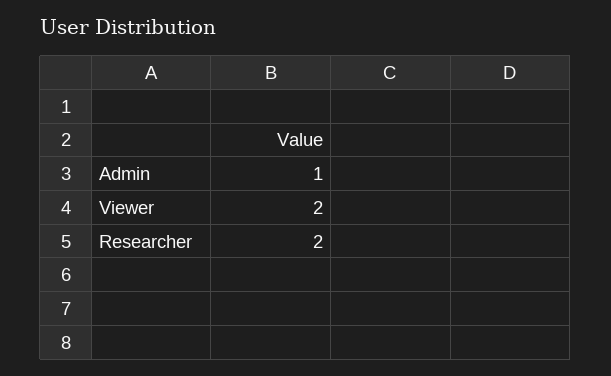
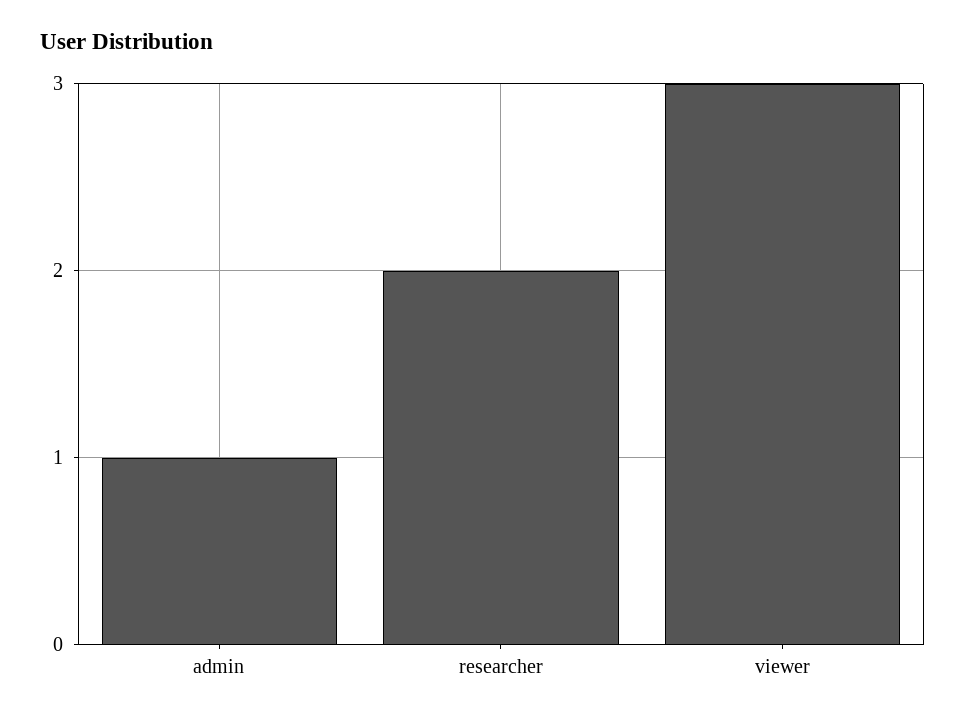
  {
    "Admin": 1,
-   "Viewer": 2,
+   "Viewer": 3,
    "Researcher": 2
  }

